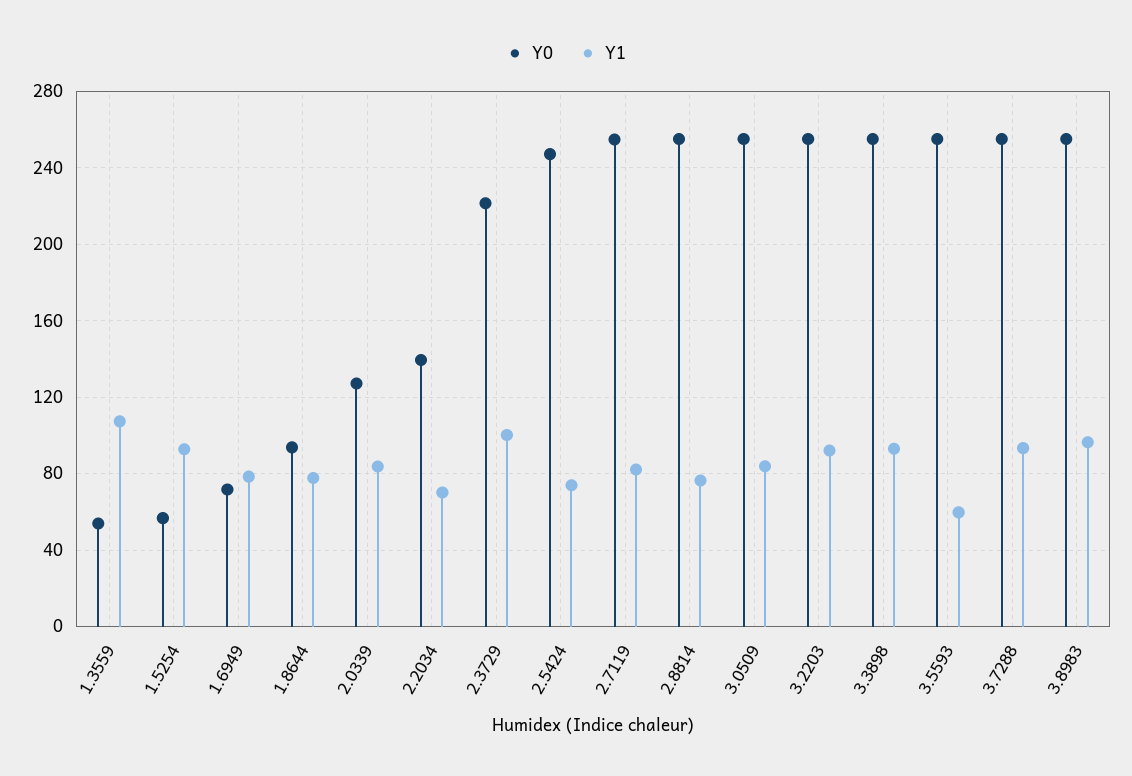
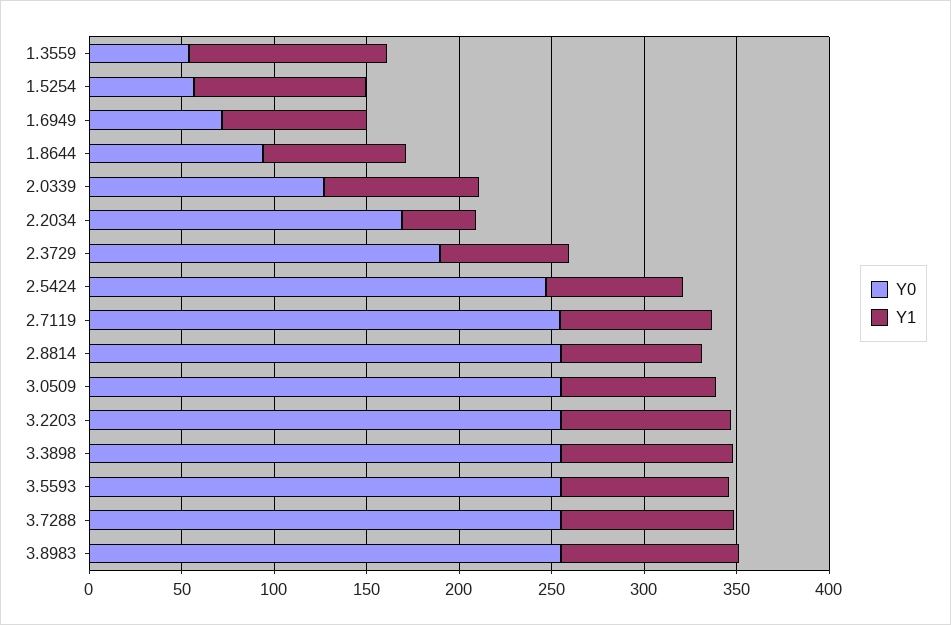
  {
    "Y0": {
      "1.3559": 55,
      "1.5254": 55,
      "1.6949": 70,
      "1.8644": 95,
      "2.0339": 125,
-     "2.2034": 140,
+     "2.2034": 170,
-     "2.3729": 220,
+     "2.3729": 190,
      "2.5424": 245,
      "2.7119": 255,
      "2.8814": 255,
      "3.0509": 255,
      "3.2203": 255,
      "3.3898": 255,
      "3.5593": 255,
      "3.7288": 255,
      "3.8983": 255
    },
    "Y1": {
      "1.3559": 105,
      "1.5254": 95,
      "1.6949": 80,
      "1.8644": 80,
      "2.0339": 85,
-     "2.2034": 70,
+     "2.2034": 40,
-     "2.3729": 100,
+     "2.3729": 70,
      "2.5424": 75,
      "2.7119": 80,
      "2.8814": 75,
      "3.0509": 85,
      "3.2203": 90,
      "3.3898": 95,
-     "3.5593": 60,
+     "3.5593": 90,
      "3.7288": 95,
      "3.8983": 95
    }
  }

